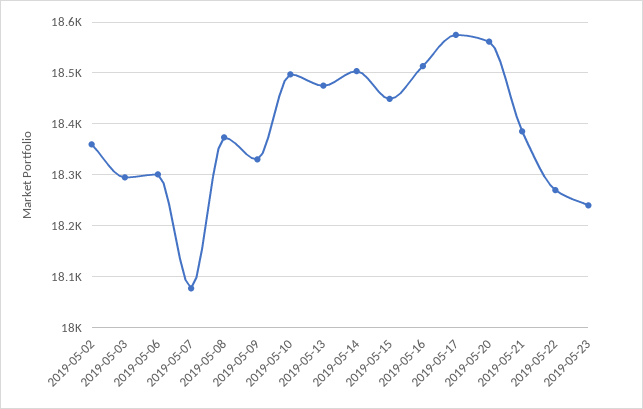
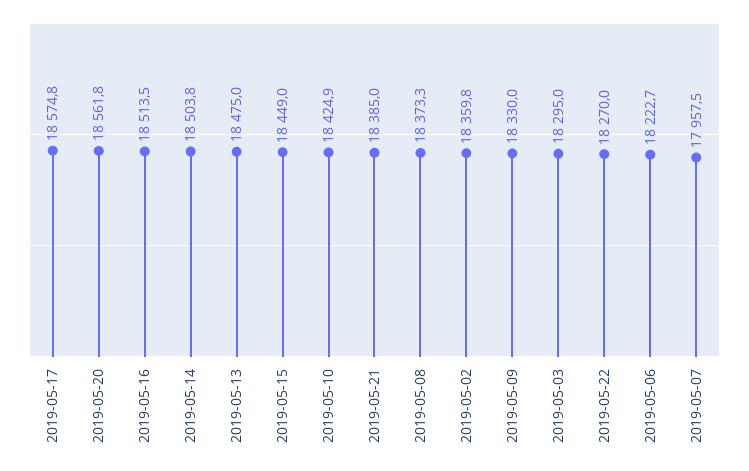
  {
    "2019-05-02": 18359.8,
    "2019-05-03": 18295,
-   "2019-05-06": 18300,
+   "2019-05-06": 18222.7,
-   "2019-05-07": 18080,
+   "2019-05-07": 17957.5,
    "2019-05-08": 18373.3,
    "2019-05-09": 18330,
-   "2019-05-10": 18500,
+   "2019-05-10": 18424.9,
    "2019-05-13": 18475,
    "2019-05-14": 18503.8,
    "2019-05-15": 18449,
    "2019-05-16": 18513.5,
    "2019-05-17": 18574.8,
    "2019-05-20": 18561.8,
    "2019-05-21": 18385,
-   "2019-05-22": 18270,
+   "2019-05-22": 18270
-   "2019-05-23": 18240
  }

